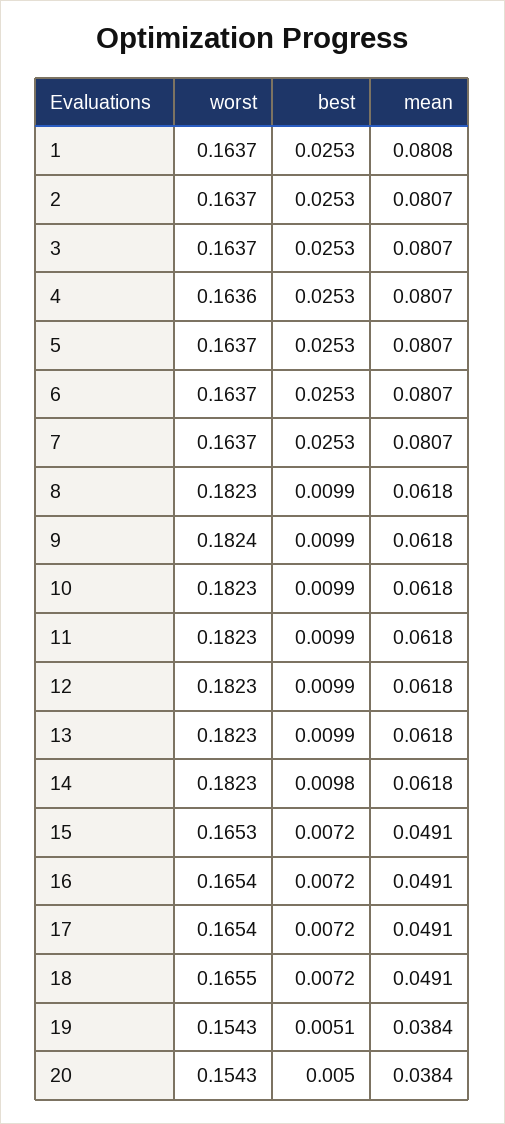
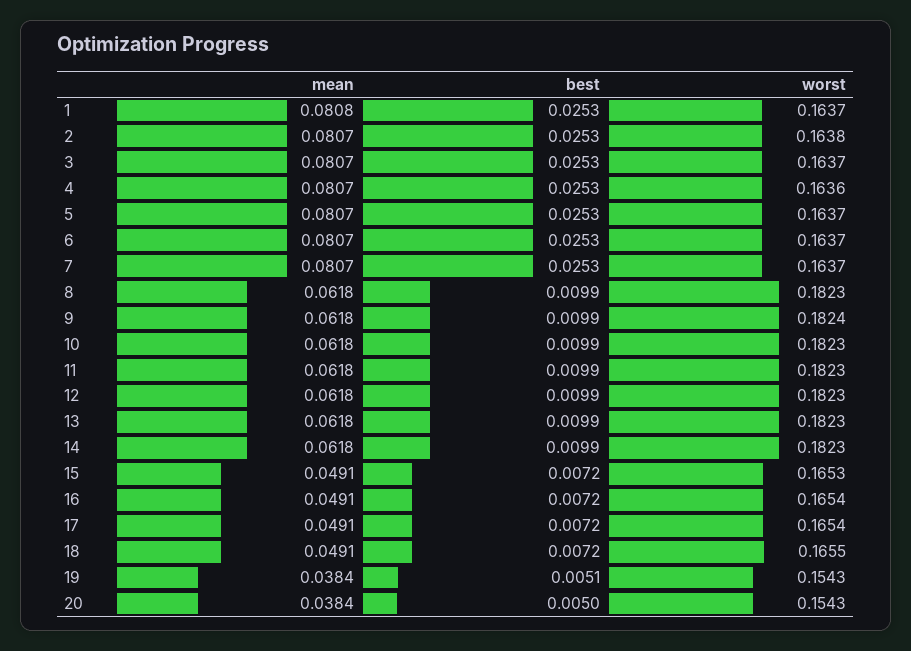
  {
    "worst": {
      "1": 0.1637,
-     "2": 0.1637,
+     "2": 0.1638,
      "3": 0.1637,
      "4": 0.1636,
      "5": 0.1637,
      "6": 0.1637,
      "7": 0.1637,
      "8": 0.1823,
      "9": 0.1824,
      "10": 0.1823,
      "11": 0.1823,
      "12": 0.1823,
      "13": 0.1823,
      "14": 0.1823,
      "15": 0.1653,
      "16": 0.1654,
      "17": 0.1654,
      "18": 0.1655,
      "19": 0.1543,
      "20": 0.1543
    },
    "best": {
      "1": 0.0253,
      "2": 0.0253,
      "3": 0.0253,
      "4": 0.0253,
      "5": 0.0253,
      "6": 0.0253,
      "7": 0.0253,
      "8": 0.0099,
      "9": 0.0099,
      "10": 0.0099,
      "11": 0.0099,
      "12": 0.0099,
      "13": 0.0099,
-     "14": 0.0098,
+     "14": 0.0099,
      "15": 0.0072,
      "16": 0.0072,
      "17": 0.0072,
      "18": 0.0072,
      "19": 0.0051,
      "20": 0.005
    },
    "mean": {
      "1": 0.0808,
      "2": 0.0807,
      "3": 0.0807,
      "4": 0.0807,
      "5": 0.0807,
      "6": 0.0807,
      "7": 0.0807,
      "8": 0.0618,
      "9": 0.0618,
      "10": 0.0618,
      "11": 0.0618,
      "12": 0.0618,
      "13": 0.0618,
      "14": 0.0618,
      "15": 0.0491,
      "16": 0.0491,
      "17": 0.0491,
      "18": 0.0491,
      "19": 0.0384,
      "20": 0.0384
    }
  }

